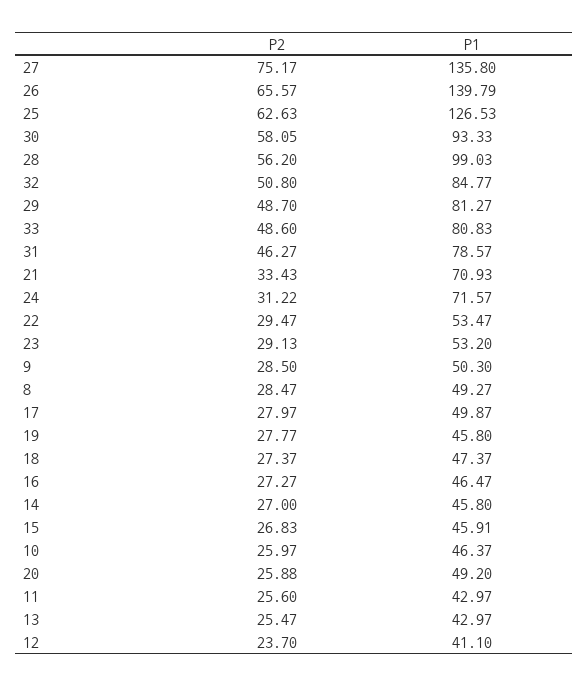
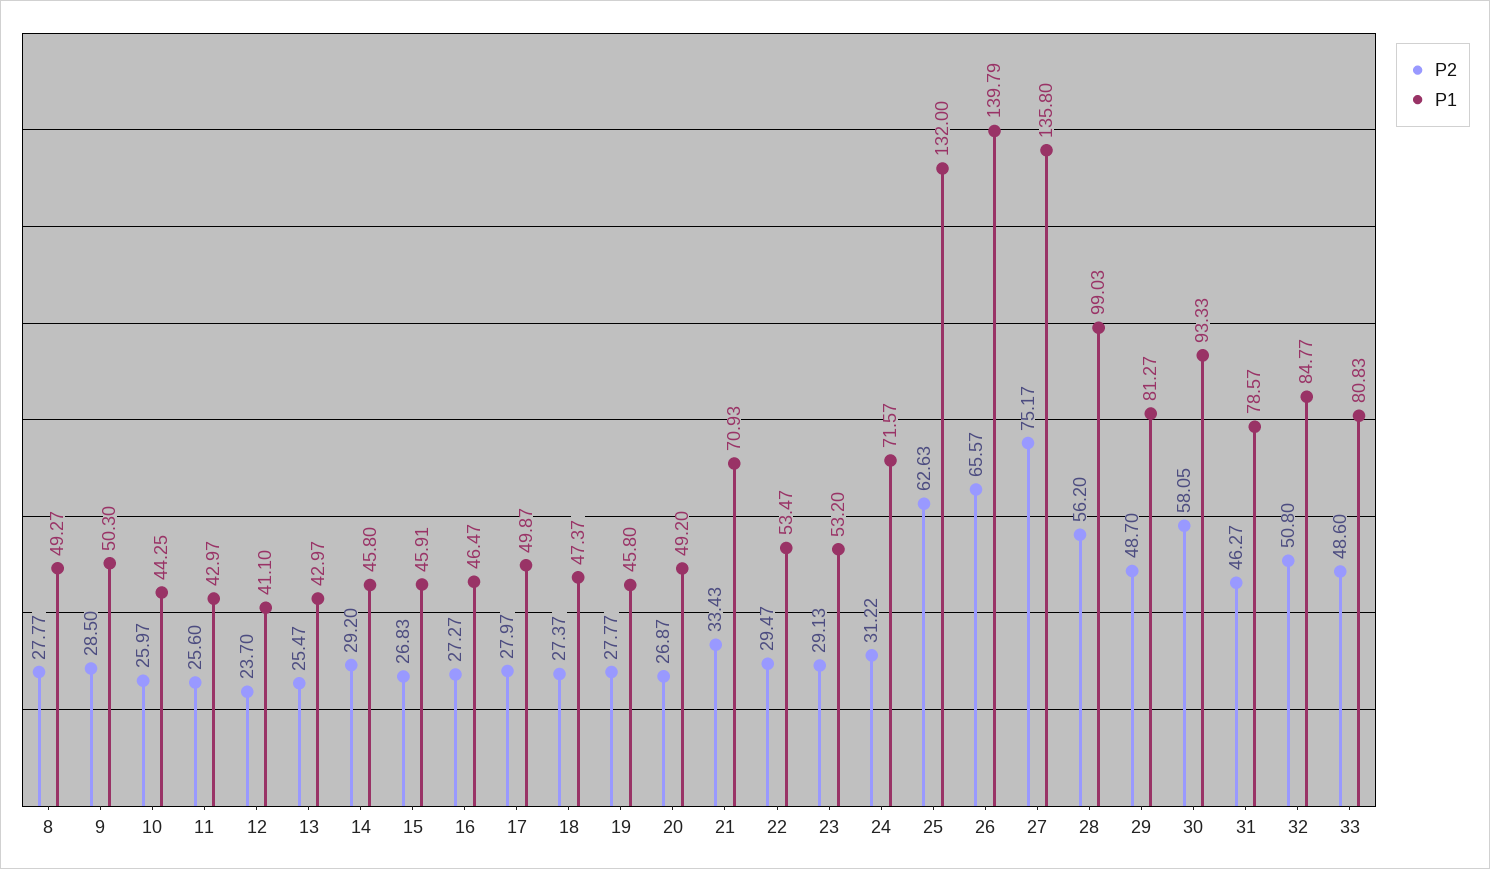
  {
    "P2": {
      "27": 75.17,
      "26": 65.57,
      "25": 62.63,
      "30": 58.05,
      "28": 56.2,
      "32": 50.8,
      "29": 48.7,
      "33": 48.6,
      "31": 46.27,
      "21": 33.43,
      "24": 31.22,
      "22": 29.47,
      "23": 29.13,
      "9": 28.5,
-     "8": 28.47,
+     "8": 27.77,
      "17": 27.97,
      "19": 27.77,
      "18": 27.37,
      "16": 27.27,
-     "14": 27,
+     "14": 29.2,
      "15": 26.83,
      "10": 25.97,
-     "20": 25.88,
+     "20": 26.87,
      "11": 25.6,
      "13": 25.47,
      "12": 23.7
    },
    "P1": {
      "27": 135.8,
      "26": 139.79,
-     "25": 126.53,
+     "25": 132,
      "30": 93.33,
      "28": 99.03,
      "32": 84.77,
      "29": 81.27,
      "33": 80.83,
      "31": 78.57,
      "21": 70.93,
      "24": 71.57,
      "22": 53.47,
      "23": 53.2,
      "9": 50.3,
      "8": 49.27,
      "17": 49.87,
      "19": 45.8,
      "18": 47.37,
      "16": 46.47,
      "14": 45.8,
      "15": 45.91,
-     "10": 46.37,
+     "10": 44.25,
      "20": 49.2,
      "11": 42.97,
      "13": 42.97,
      "12": 41.1
    }
  }

